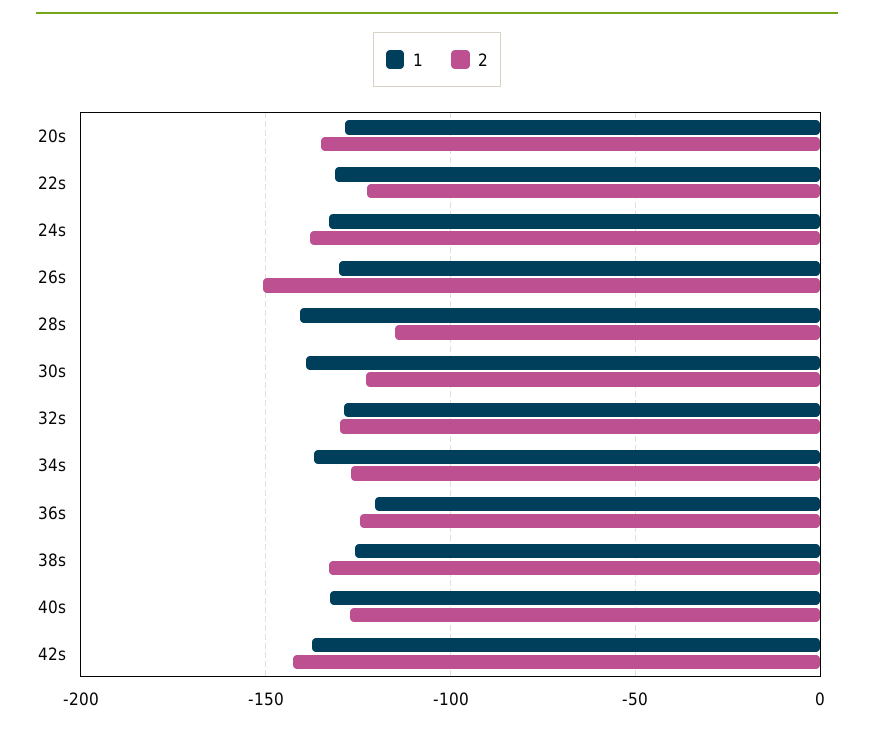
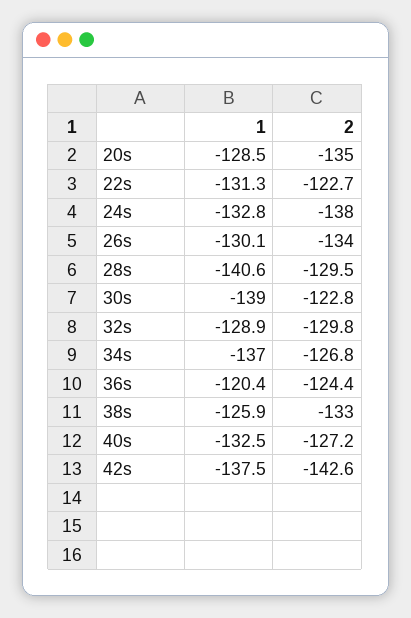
  {
    "1": {
      "20s": -128.5,
      "22s": -131.3,
      "24s": -132.8,
      "26s": -130.1,
      "28s": -140.6,
      "30s": -139,
      "32s": -128.9,
      "34s": -137,
      "36s": -120.4,
      "38s": -125.9,
      "40s": -132.5,
      "42s": -137.5
    },
    "2": {
      "20s": -135,
      "22s": -122.7,
      "24s": -138,
-     "26s": -150,
+     "26s": -134,
-     "28s": -115,
+     "28s": -129.5,
      "30s": -122.8,
      "32s": -129.8,
      "34s": -126.8,
      "36s": -124.4,
      "38s": -133,
      "40s": -127.2,
      "42s": -142.6
    }
  }

